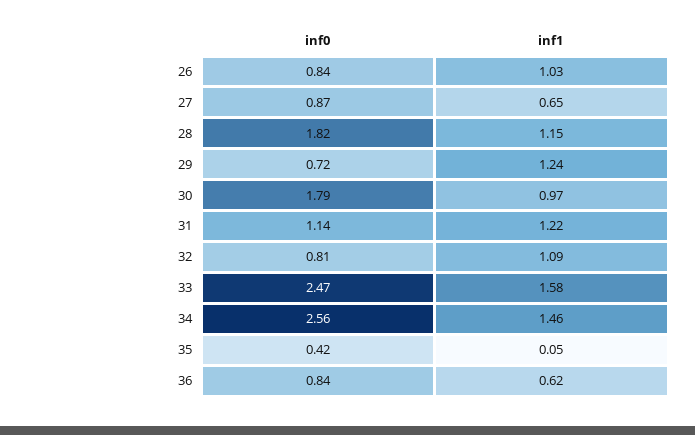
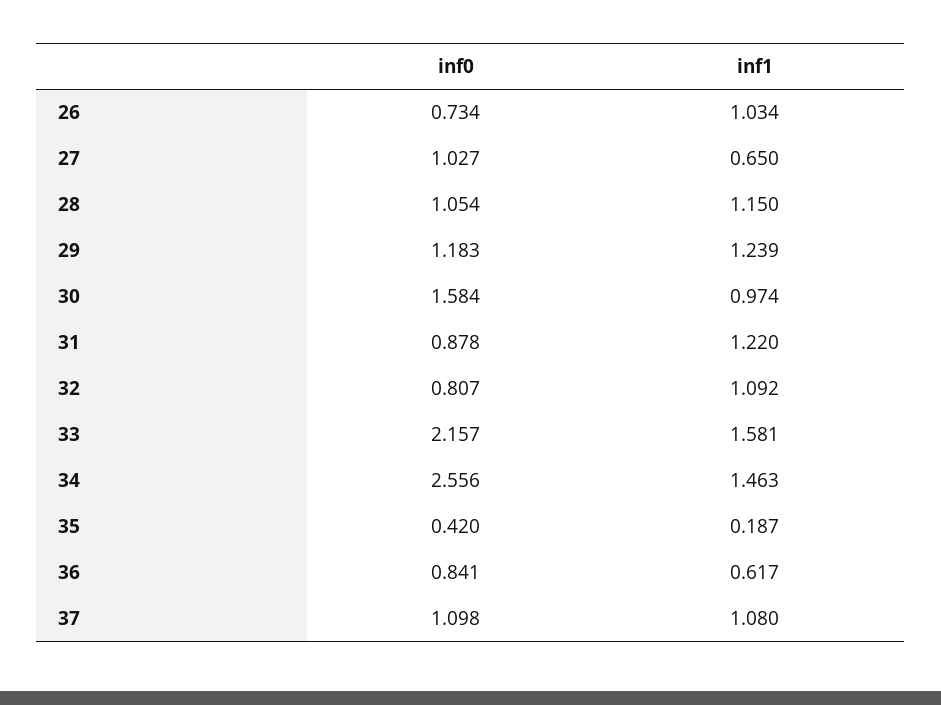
  {
    "inf0": {
-     "26": 0.84,
+     "26": 0.734,
-     "27": 0.87,
+     "27": 1.027,
-     "28": 1.82,
+     "28": 1.054,
-     "29": 0.72,
+     "29": 1.183,
-     "30": 1.79,
+     "30": 1.584,
-     "31": 1.14,
+     "31": 0.878,
      "32": 0.807,
-     "33": 2.47,
+     "33": 2.157,
      "34": 2.556,
      "35": 0.42,
-     "36": 0.841
+     "36": 0.841,
+     "37": 1.098
    },
    "inf1": {
      "26": 1.034,
      "27": 0.65,
      "28": 1.15,
      "29": 1.239,
      "30": 0.974,
      "31": 1.22,
      "32": 1.092,
      "33": 1.581,
      "34": 1.463,
-     "35": 0.05,
+     "35": 0.187,
-     "36": 0.617
+     "36": 0.617,
+     "37": 1.08
    }
  }

